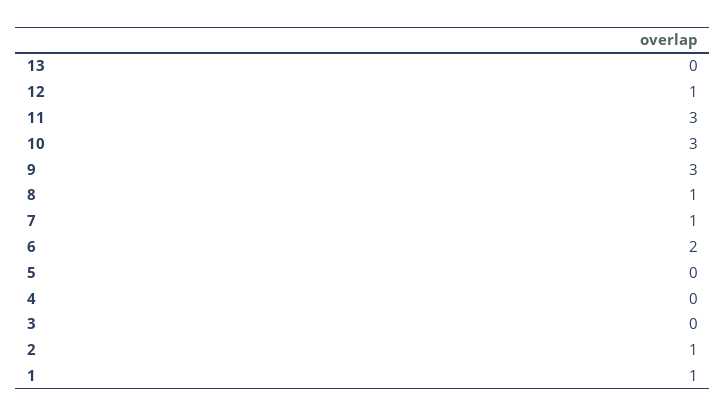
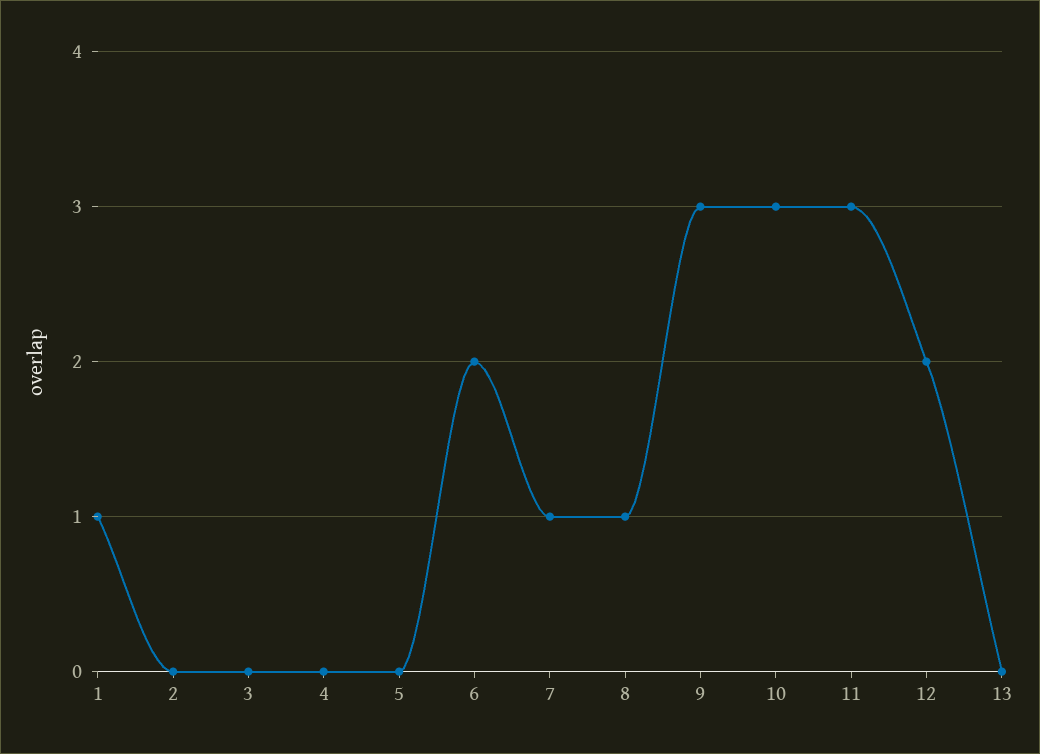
  {
    "13": 0,
-   "12": 1,
+   "12": 2,
    "11": 3,
    "10": 3,
    "9": 3,
    "8": 1,
    "7": 1,
    "6": 2,
    "5": 0,
    "4": 0,
    "3": 0,
-   "2": 1,
+   "2": 0,
    "1": 1
  }

